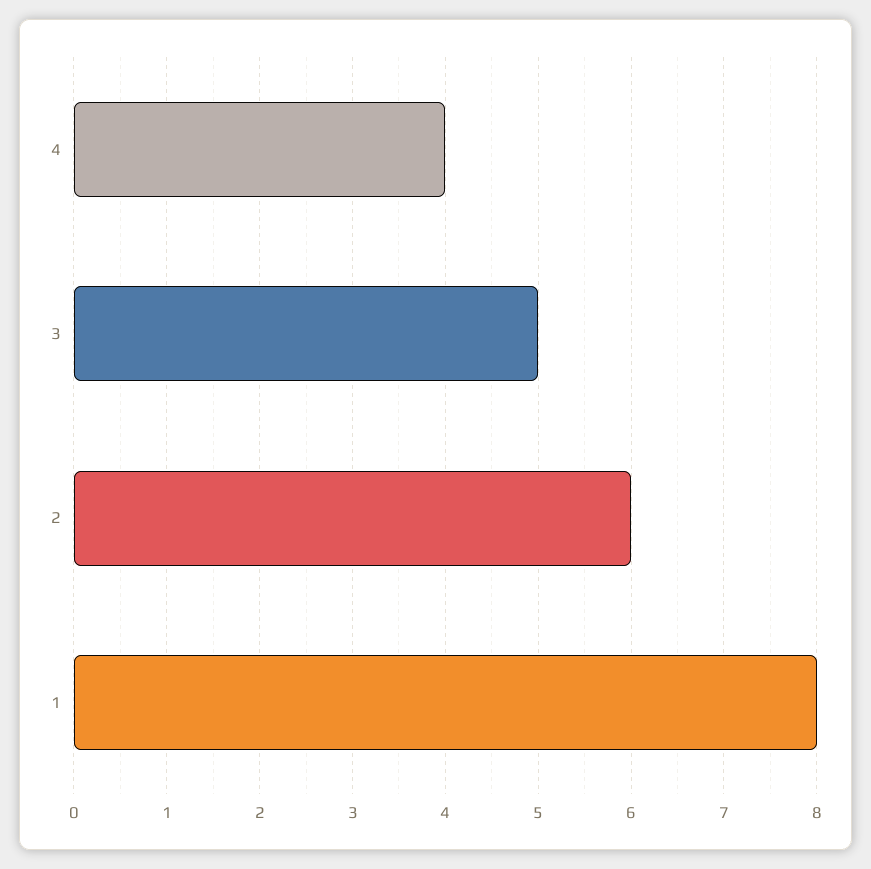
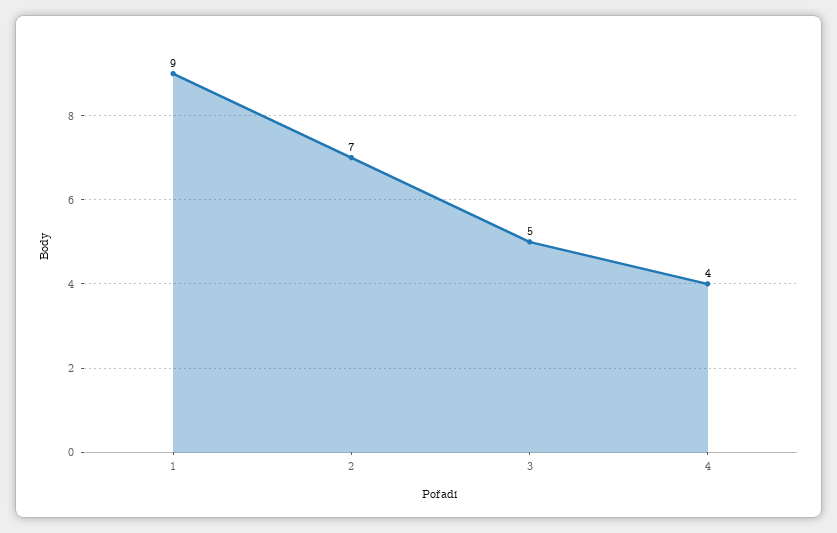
  {
    "4": 4,
    "3": 5,
-   "2": 6,
+   "2": 7,
-   "1": 8
+   "1": 9
  }

